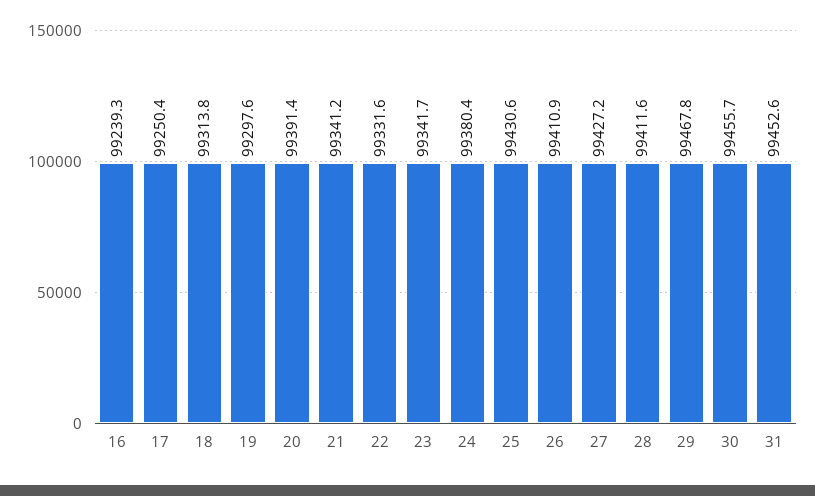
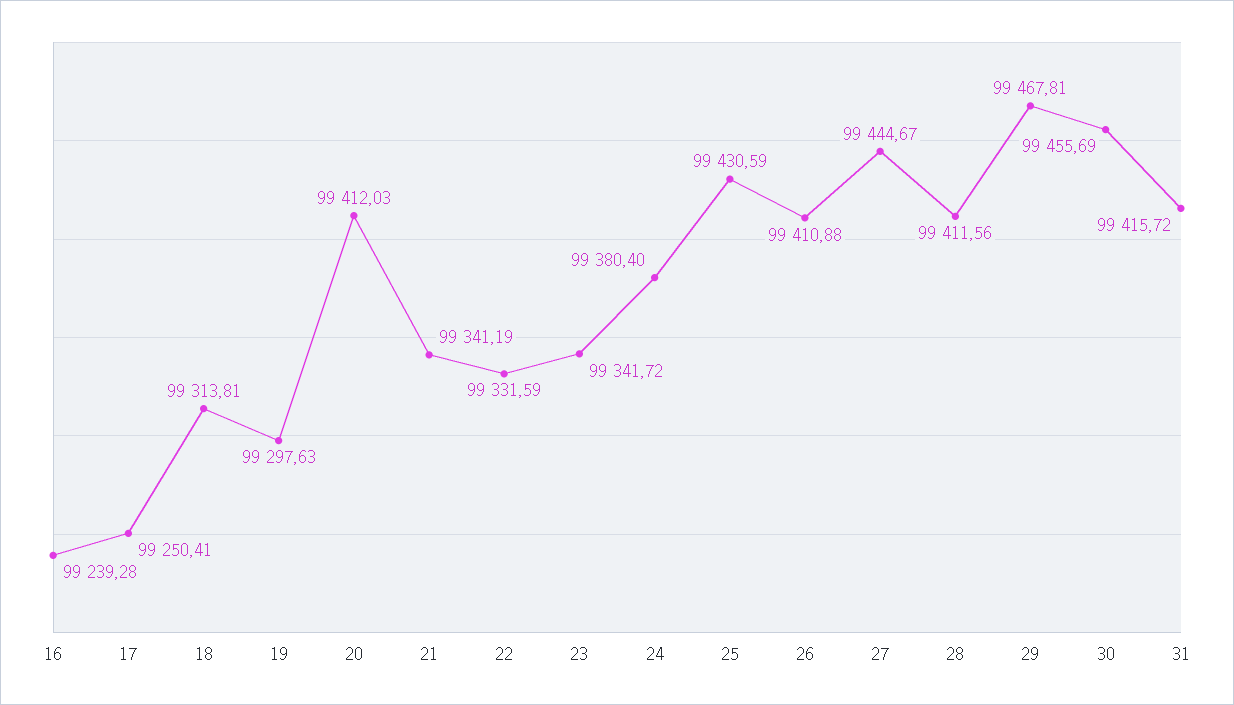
  {
    "16": 99239.28,
    "17": 99250.41,
    "18": 99313.81,
    "19": 99297.63,
-   "20": 99391.4,
+   "20": 99412.03,
    "21": 99341.19,
    "22": 99331.59,
    "23": 99341.72,
    "24": 99380.4,
    "25": 99430.59,
    "26": 99410.88,
-   "27": 99427.2,
+   "27": 99444.67,
    "28": 99411.56,
    "29": 99467.81,
    "30": 99455.69,
-   "31": 99452.6
+   "31": 99415.72
  }

